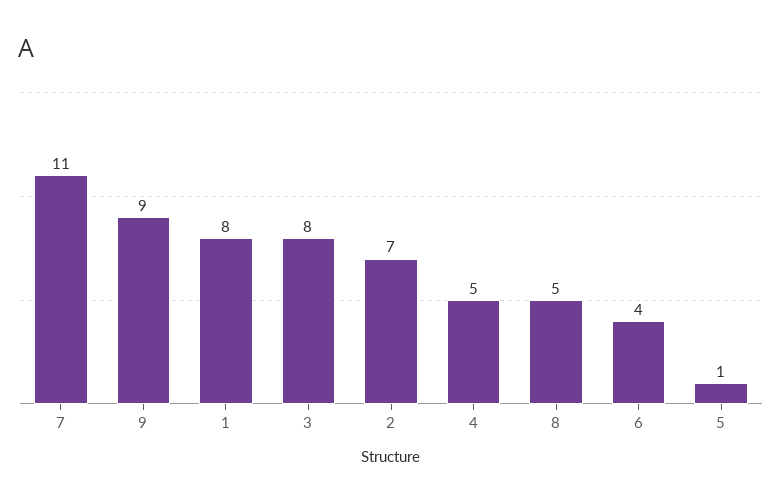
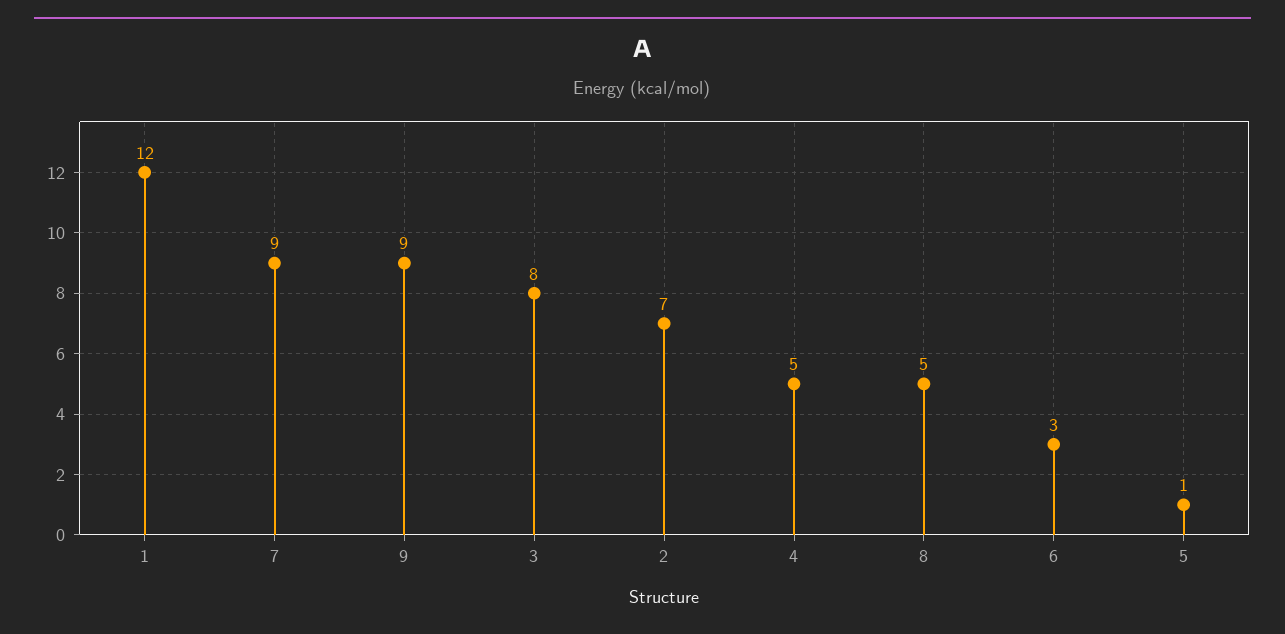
  {
-   "7": 11,
+   "7": 9,
    "9": 9,
-   "1": 8,
+   "1": 12,
    "3": 8,
    "2": 7,
    "4": 5,
    "8": 5,
-   "6": 4,
+   "6": 3,
    "5": 1
  }

